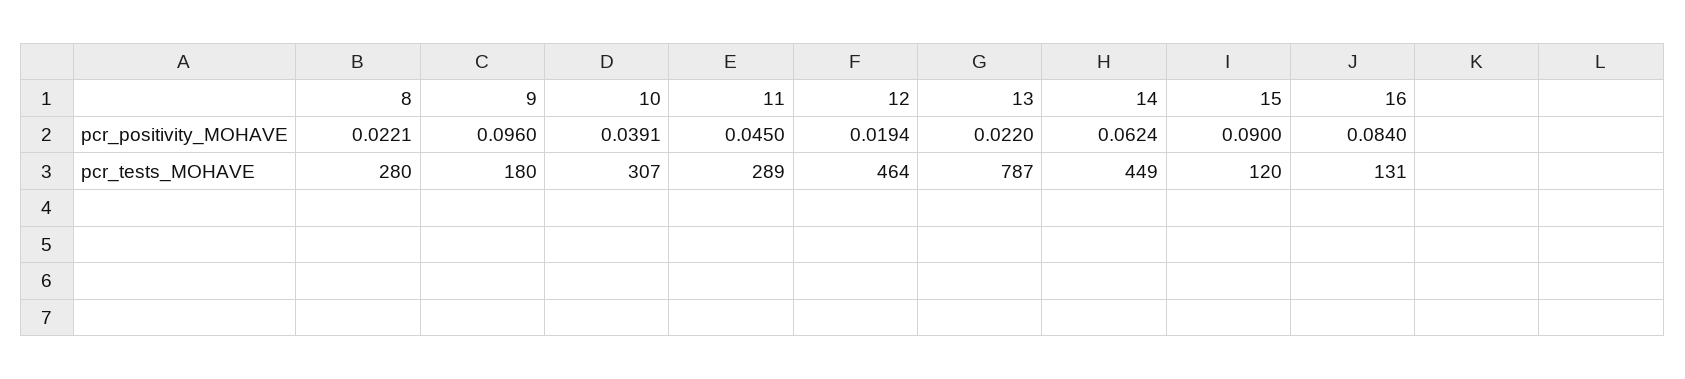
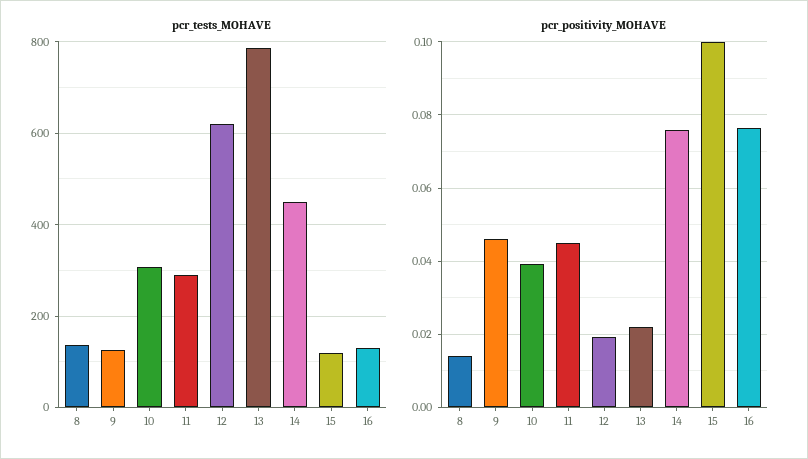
  {
    "pcr_positivity_MOHAVE": {
-     "8": 0.0221,
+     "8": 0.014,
-     "9": 0.096,
+     "9": 0.046,
      "10": 0.0391,
      "11": 0.045,
      "12": 0.0194,
      "13": 0.022,
-     "14": 0.0624,
+     "14": 0.076,
-     "15": 0.09,
+     "15": 0.1,
-     "16": 0.084
+     "16": 0.076
    },
    "pcr_tests_MOHAVE": {
-     "8": 280,
+     "8": 140,
-     "9": 180,
+     "9": 120,
      "10": 307,
      "11": 289,
-     "12": 464,
+     "12": 620,
      "13": 787,
      "14": 449,
      "15": 120,
      "16": 131
    }
  }

